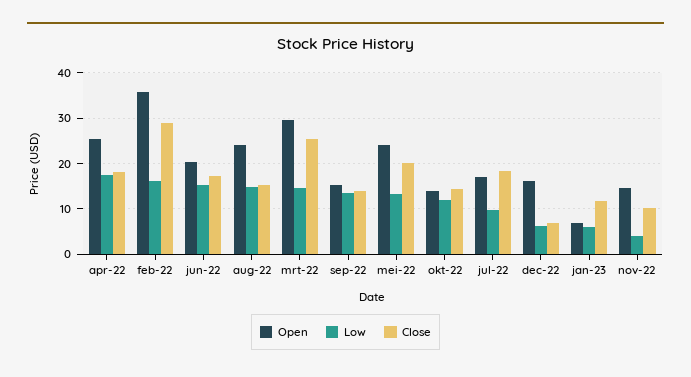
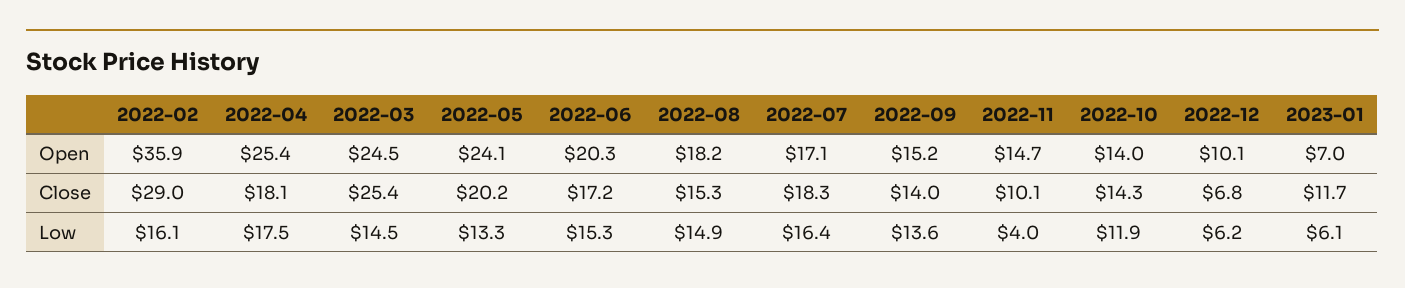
  {
    "Open": {
      "apr-22": 25.4,
      "feb-22": 35.9,
      "jun-22": 20.3,
-     "aug-22": 24,
+     "aug-22": 18.2,
-     "mrt-22": 30,
+     "mrt-22": 24.5,
      "sep-22": 15.2,
      "mei-22": 24.1,
      "okt-22": 14,
      "jul-22": 17.1,
-     "dec-22": 16,
+     "dec-22": 10.1,
      "jan-23": 7,
      "nov-22": 14.7
    },
    "Low": {
      "apr-22": 17.5,
      "feb-22": 16.1,
      "jun-22": 15.3,
      "aug-22": 14.9,
      "mrt-22": 14.5,
      "sep-22": 13.6,
      "mei-22": 13.3,
      "okt-22": 11.9,
-     "jul-22": 10,
+     "jul-22": 16.4,
      "dec-22": 6.2,
      "jan-23": 6.1,
      "nov-22": 4
    },
    "Close": {
      "apr-22": 18.1,
      "feb-22": 29,
      "jun-22": 17.2,
      "aug-22": 15.3,
      "mrt-22": 25.4,
      "sep-22": 14,
      "mei-22": 20.2,
      "okt-22": 14.3,
      "jul-22": 18.3,
      "dec-22": 6.8,
      "jan-23": 11.7,
      "nov-22": 10.1
    }
  }

